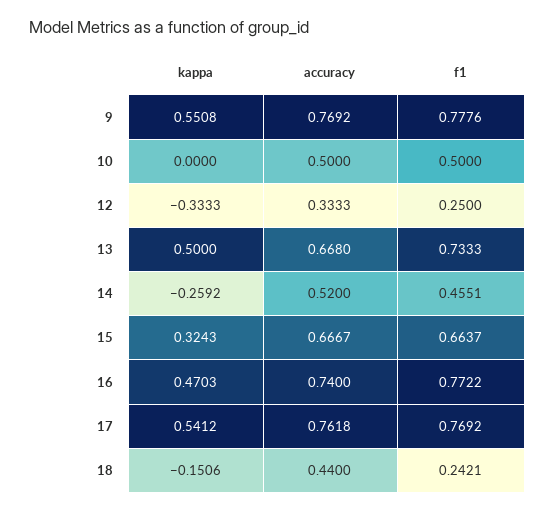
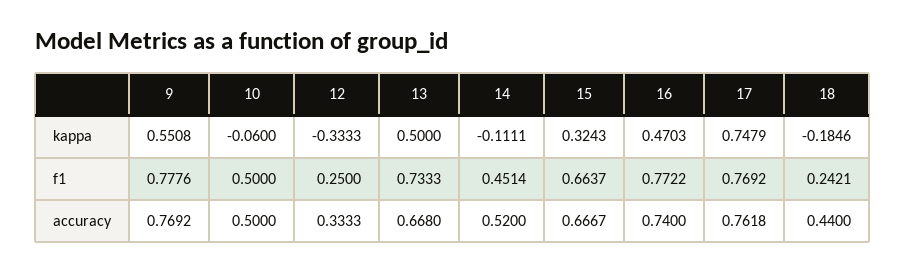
  {
    "kappa": {
      "9": 0.5508,
-     "10": 0,
+     "10": -0.06,
      "12": -0.3333,
      "13": 0.5,
-     "14": -0.2592,
+     "14": -0.1111,
      "15": 0.3243,
      "16": 0.4703,
-     "17": 0.5412,
+     "17": 0.7479,
-     "18": -0.1506
+     "18": -0.1846
    },
    "accuracy": {
      "9": 0.7692,
      "10": 0.5,
      "12": 0.3333,
      "13": 0.668,
      "14": 0.52,
      "15": 0.6667,
      "16": 0.74,
      "17": 0.7618,
      "18": 0.44
    },
    "f1": {
      "9": 0.7776,
      "10": 0.5,
      "12": 0.25,
      "13": 0.7333,
-     "14": 0.4551,
+     "14": 0.4514,
      "15": 0.6637,
      "16": 0.7722,
      "17": 0.7692,
      "18": 0.2421
    }
  }

